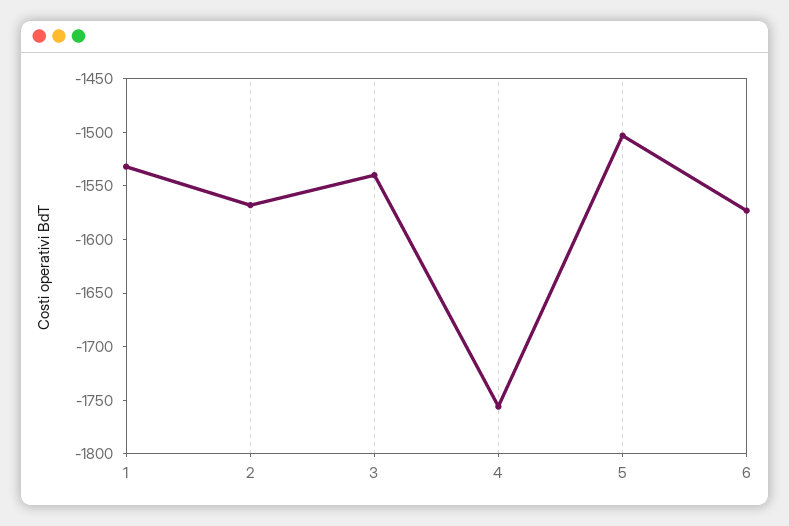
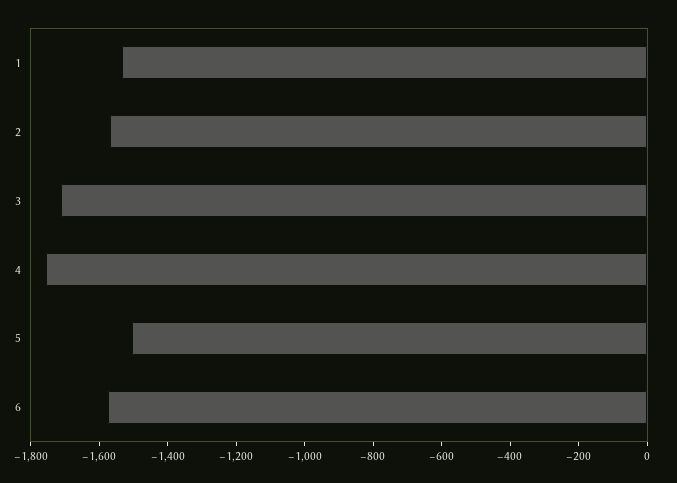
  {
    "1": -1530,
    "2": -1570,
-   "3": -1540,
+   "3": -1700,
    "4": -1760,
    "5": -1500,
    "6": -1570
  }

